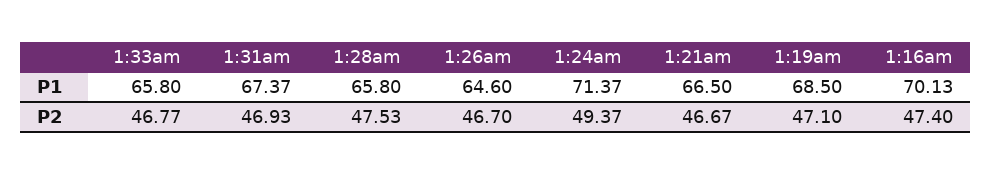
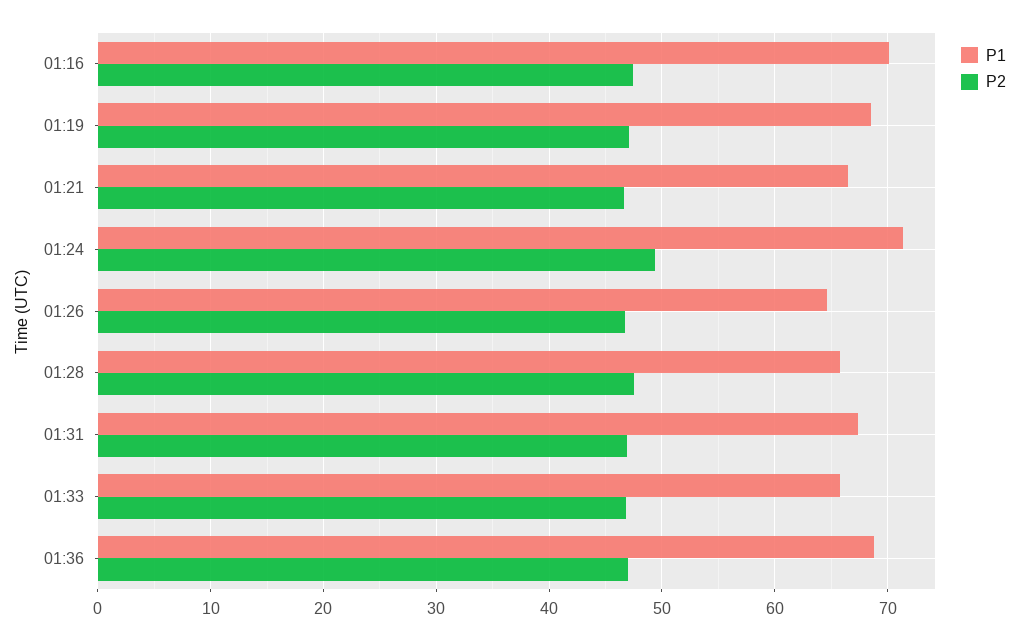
  {
    "P1": {
      "1:33am": 65.8,
      "1:31am": 67.37,
      "1:28am": 65.8,
      "1:26am": 64.6,
      "1:24am": 71.37,
      "1:21am": 66.5,
      "1:19am": 68.5,
-     "1:16am": 70.13
+     "1:16am": 70.13,
+     "01:36": 69
    },
    "P2": {
      "1:33am": 46.77,
      "1:31am": 46.93,
      "1:28am": 47.53,
      "1:26am": 46.7,
      "1:24am": 49.37,
      "1:21am": 46.67,
      "1:19am": 47.1,
-     "1:16am": 47.4
+     "1:16am": 47.4,
+     "01:36": 47
    }
  }

